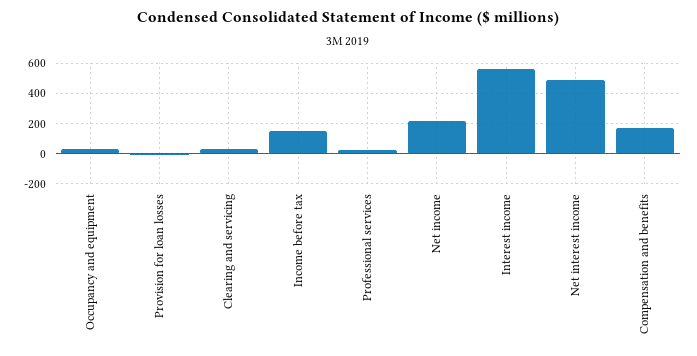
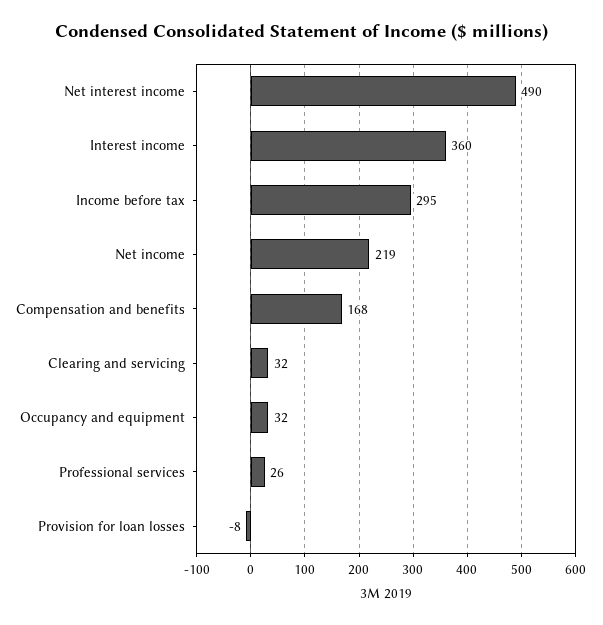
  {
    "Occupancy and equipment": 32,
    "Provision for loan losses": -8,
    "Clearing and servicing": 32,
-   "Income before tax": 150,
+   "Income before tax": 295,
    "Professional services": 26,
    "Net income": 219,
-   "Interest income": 550,
+   "Interest income": 360,
    "Net interest income": 490,
    "Compensation and benefits": 168
  }

